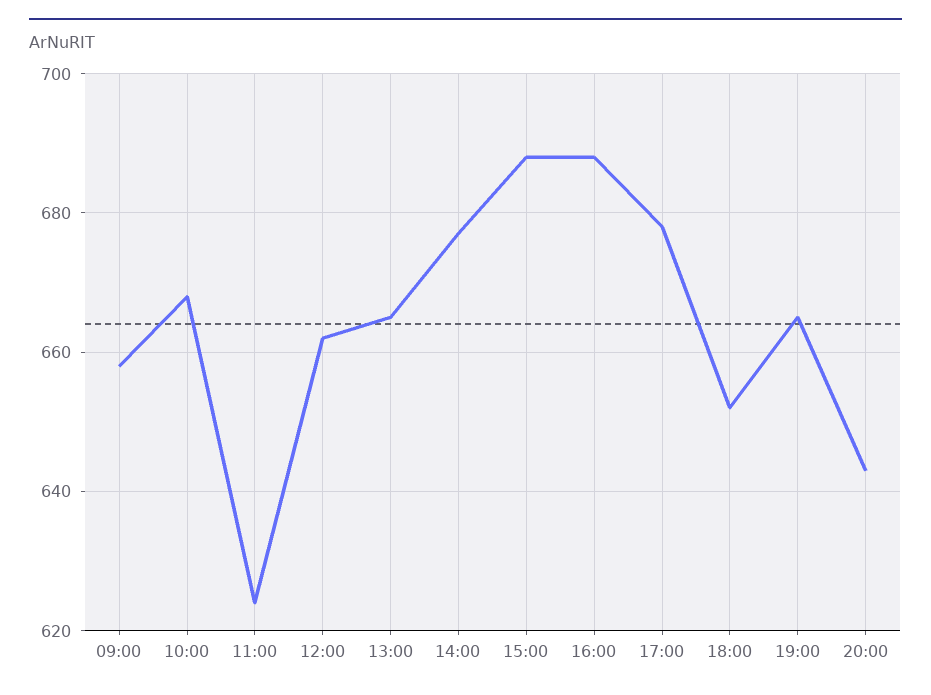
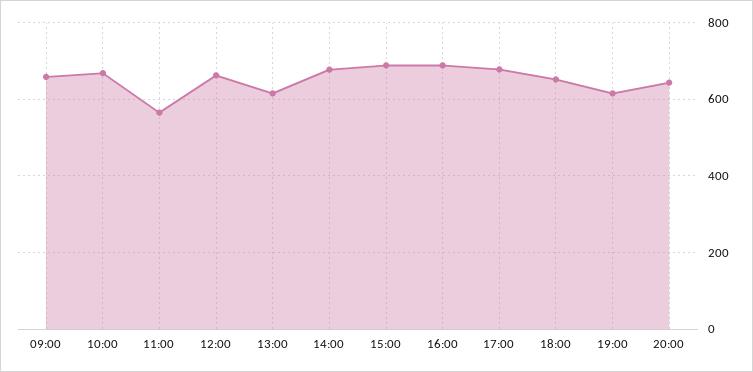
  {
    "09:00": 660,
    "10:00": 670,
-   "11:00": 625,
+   "11:00": 560,
    "12:00": 660,
-   "13:00": 665,
+   "13:00": 620,
    "14:00": 675,
    "15:00": 690,
    "16:00": 690,
    "17:00": 680,
    "18:00": 650,
-   "19:00": 665,
+   "19:00": 620,
    "20:00": 645
  }

